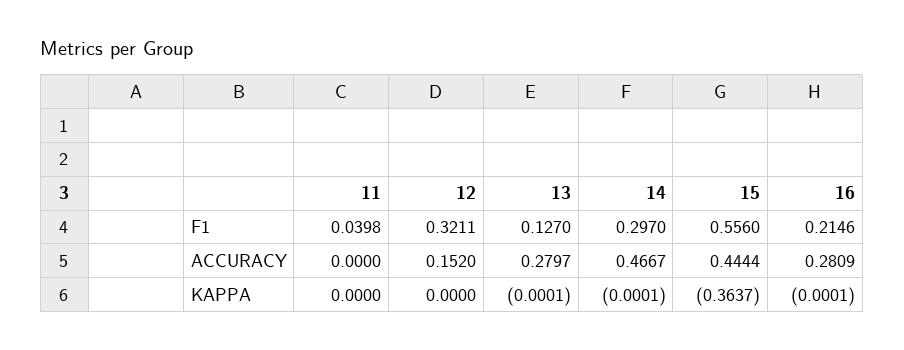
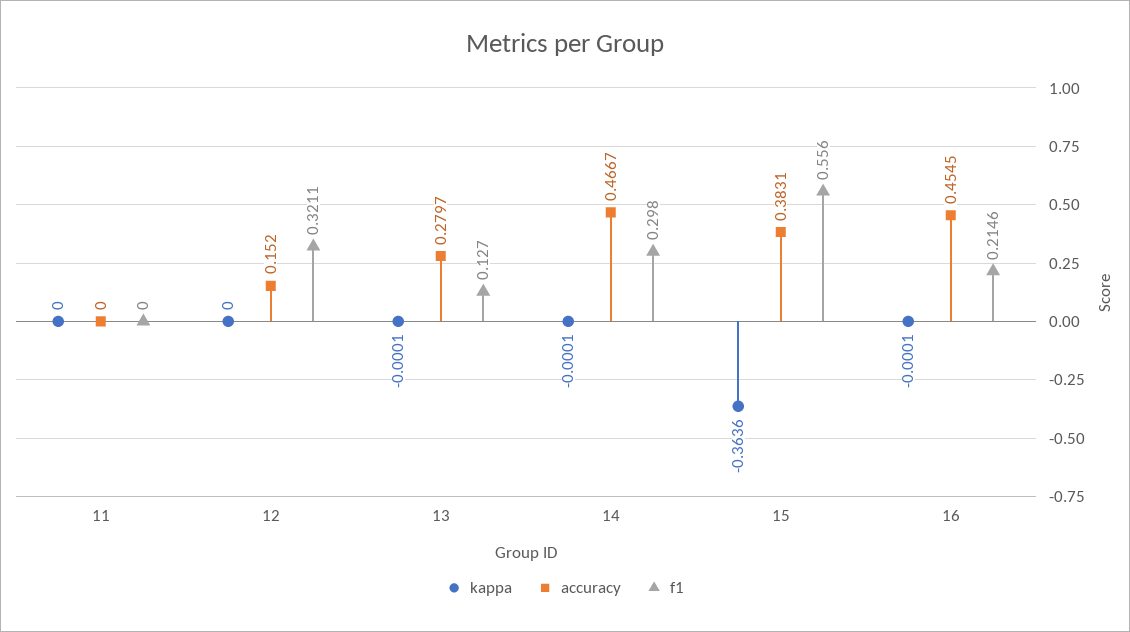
  {
    "F1": {
-     "11": 0.0398,
+     "11": 0,
      "12": 0.3211,
      "13": 0.127,
-     "14": 0.297,
+     "14": 0.298,
      "15": 0.556,
      "16": 0.2146
    },
    "ACCURACY": {
      "11": 0,
      "12": 0.152,
      "13": 0.2797,
      "14": 0.4667,
-     "15": 0.4444,
+     "15": 0.3831,
-     "16": 0.2809
+     "16": 0.4545
    },
    "KAPPA": {
      "11": 0,
      "12": 0,
      "13": -0.0001,
      "14": -0.0001,
-     "15": -0.3637,
+     "15": -0.3636,
      "16": -0.0001
    }
  }

